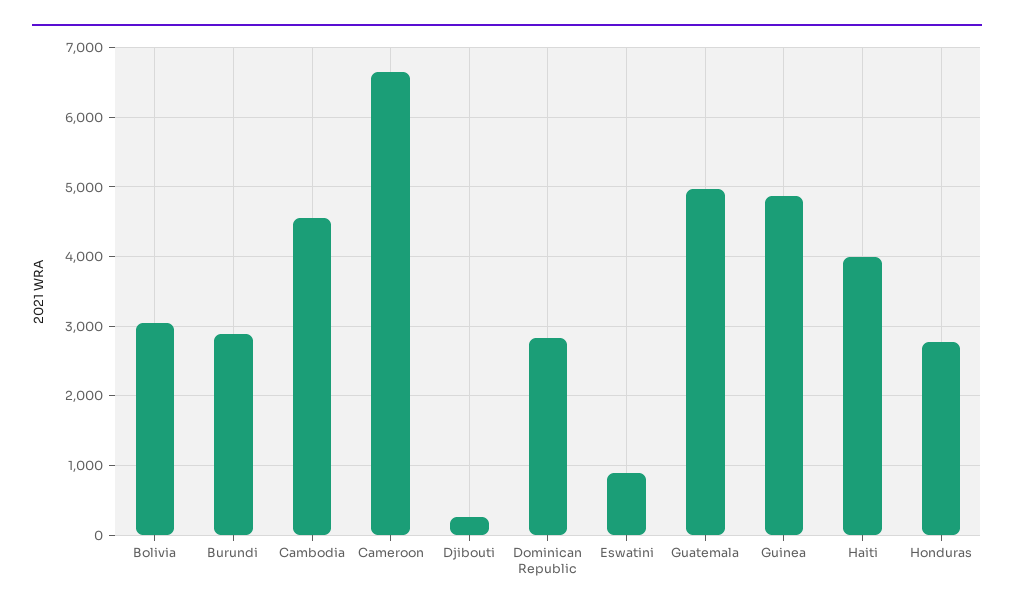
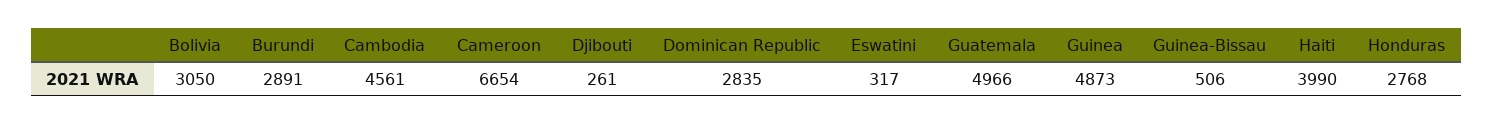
  {
    "Bolivia": 3050,
    "Burundi": 2891,
    "Cambodia": 4561,
    "Cameroon": 6654,
    "Djibouti": 261,
    "Dominican Republic": 2835,
-   "Eswatini": 900,
+   "Eswatini": 317,
    "Guatemala": 4966,
    "Guinea": 4873,
    "Haiti": 3990,
-   "Honduras": 2768
+   "Honduras": 2768,
+   "Guinea-Bissau": 506
  }

